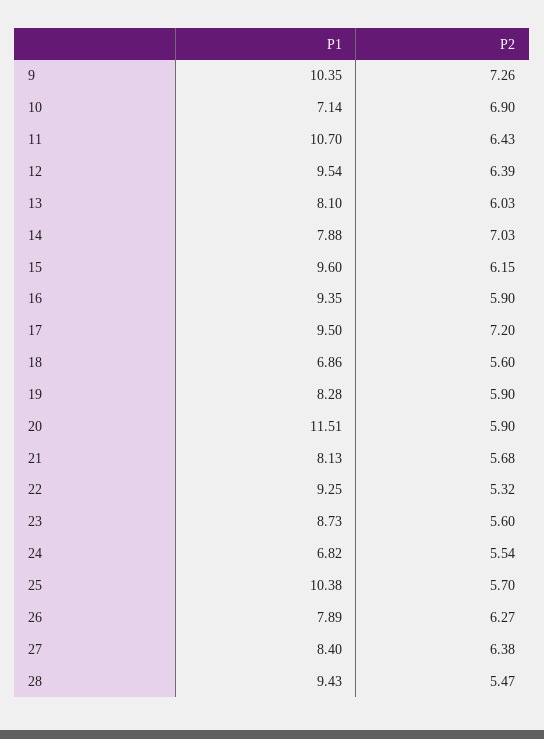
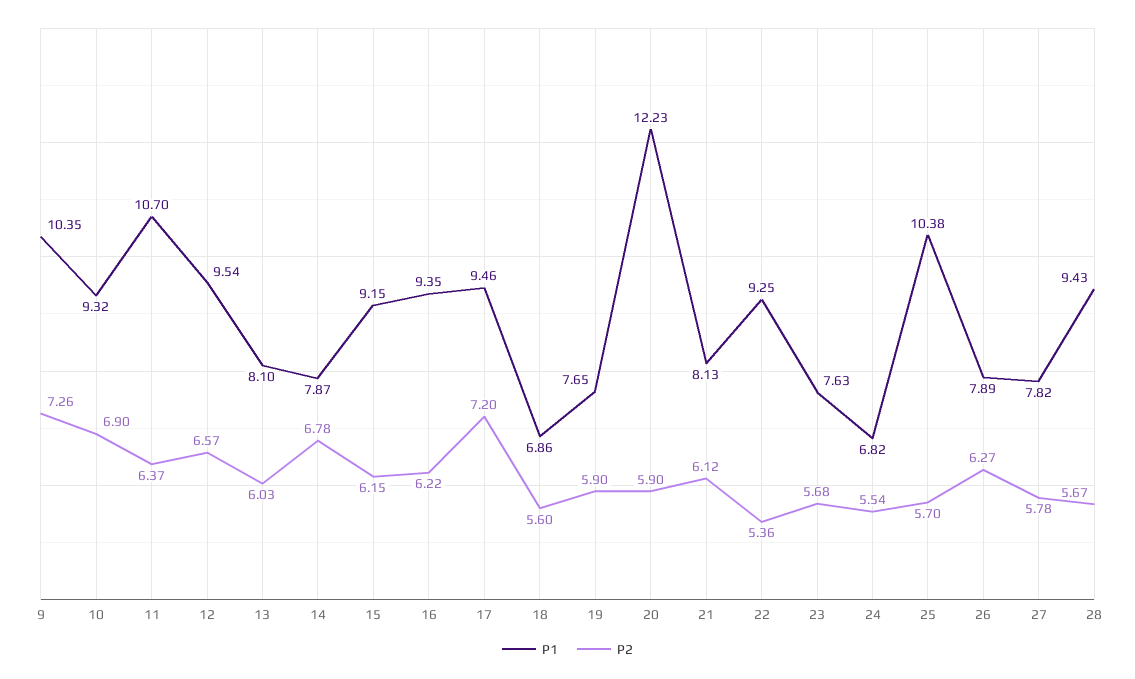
  {
    "P1": {
      "9": 10.35,
-     "10": 7.14,
+     "10": 9.32,
      "11": 10.7,
      "12": 9.54,
      "13": 8.1,
-     "14": 7.88,
+     "14": 7.87,
-     "15": 9.6,
+     "15": 9.15,
      "16": 9.35,
-     "17": 9.5,
+     "17": 9.46,
      "18": 6.86,
-     "19": 8.28,
+     "19": 7.65,
-     "20": 11.51,
+     "20": 12.23,
      "21": 8.13,
      "22": 9.25,
-     "23": 8.73,
+     "23": 7.63,
      "24": 6.82,
      "25": 10.38,
      "26": 7.89,
-     "27": 8.4,
+     "27": 7.82,
      "28": 9.43
    },
    "P2": {
      "9": 7.26,
      "10": 6.9,
-     "11": 6.43,
+     "11": 6.37,
-     "12": 6.39,
+     "12": 6.57,
      "13": 6.03,
-     "14": 7.03,
+     "14": 6.78,
      "15": 6.15,
-     "16": 5.9,
+     "16": 6.22,
      "17": 7.2,
      "18": 5.6,
      "19": 5.9,
      "20": 5.9,
-     "21": 5.68,
+     "21": 6.12,
-     "22": 5.32,
+     "22": 5.36,
-     "23": 5.6,
+     "23": 5.68,
      "24": 5.54,
      "25": 5.7,
      "26": 6.27,
-     "27": 6.38,
+     "27": 5.78,
-     "28": 5.47
+     "28": 5.67
    }
  }

